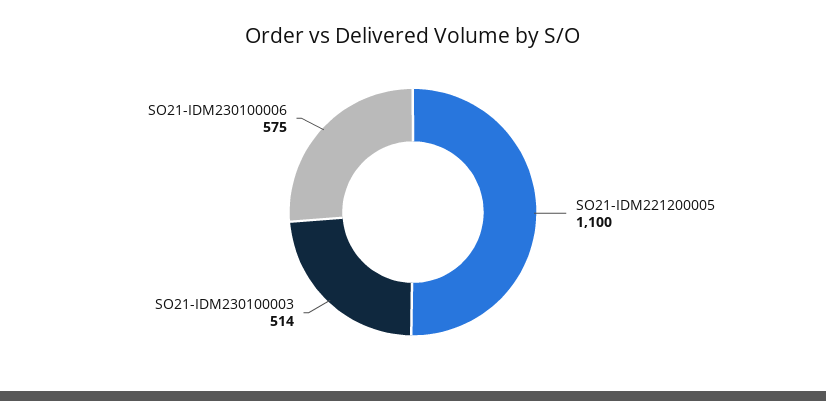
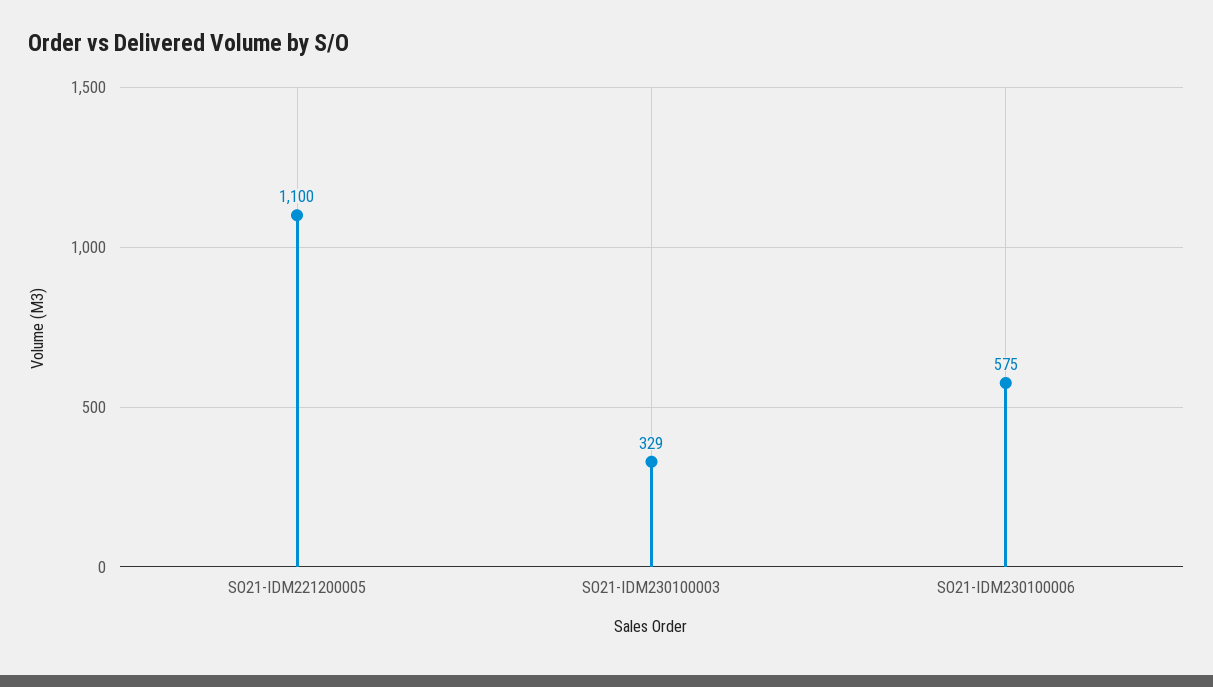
  {
    "SO21-IDM221200005": 1100,
-   "SO21-IDM230100003": 514,
+   "SO21-IDM230100003": 329,
    "SO21-IDM230100006": 575
  }

